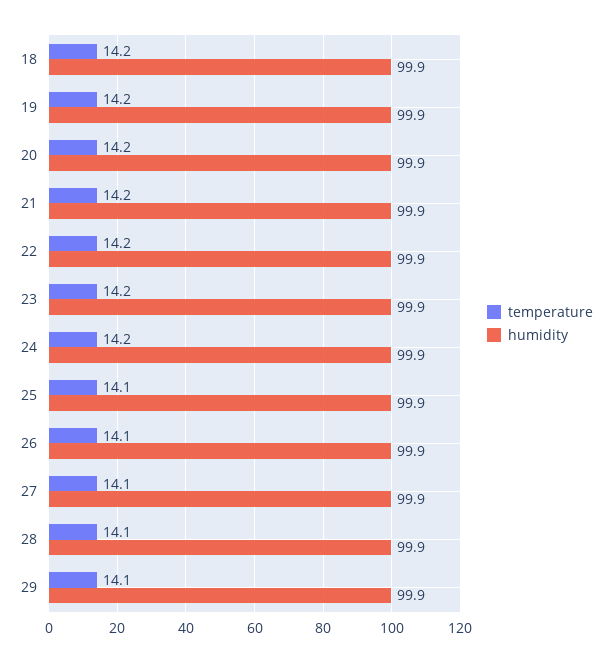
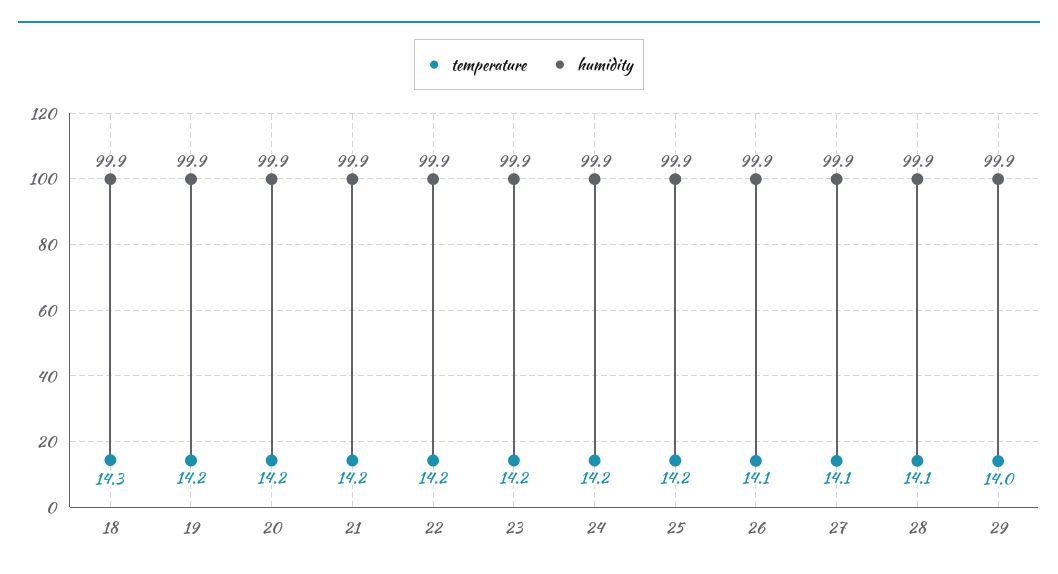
  {
    "temperature": {
-     "18": 14.2,
+     "18": 14.3,
      "19": 14.2,
      "20": 14.2,
      "21": 14.2,
      "22": 14.2,
      "23": 14.2,
      "24": 14.2,
-     "25": 14.1,
+     "25": 14.2,
      "26": 14.1,
      "27": 14.1,
      "28": 14.1,
-     "29": 14.1
+     "29": 14
    },
    "humidity": {
      "18": 99.9,
      "19": 99.9,
      "20": 99.9,
      "21": 99.9,
      "22": 99.9,
      "23": 99.9,
      "24": 99.9,
      "25": 99.9,
      "26": 99.9,
      "27": 99.9,
      "28": 99.9,
      "29": 99.9
    }
  }

